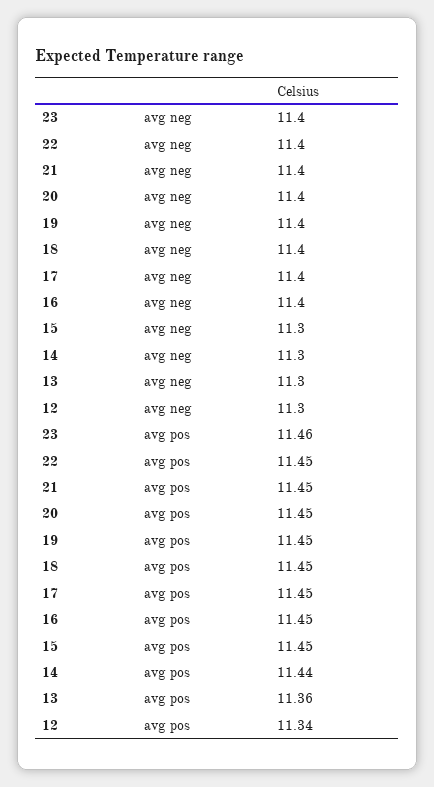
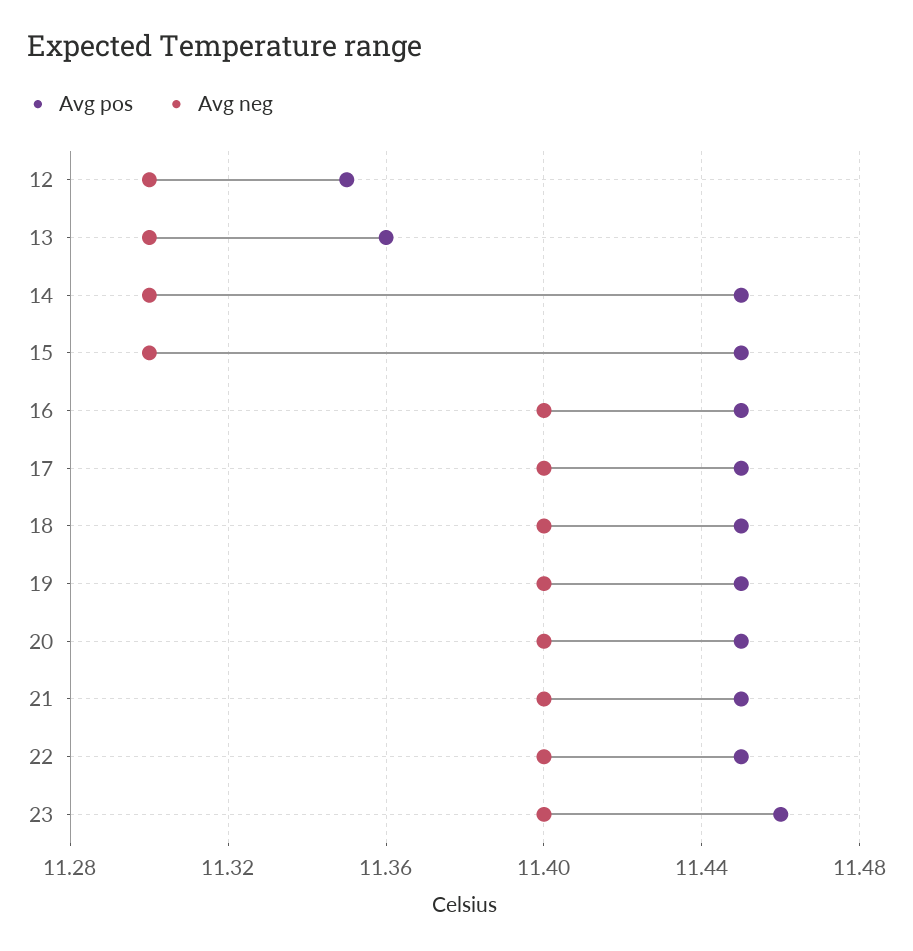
  {
    "avg neg": {
      "23": 11.4,
      "22": 11.4,
      "21": 11.4,
      "20": 11.4,
      "19": 11.4,
      "18": 11.4,
      "17": 11.4,
      "16": 11.4,
      "15": 11.3,
      "14": 11.3,
      "13": 11.3,
      "12": 11.3
    },
    "avg pos": {
      "23": 11.46,
      "22": 11.45,
      "21": 11.45,
      "20": 11.45,
      "19": 11.45,
      "18": 11.45,
      "17": 11.45,
      "16": 11.45,
      "15": 11.45,
-     "14": 11.44,
+     "14": 11.45,
      "13": 11.36,
-     "12": 11.34
+     "12": 11.35
    }
  }

